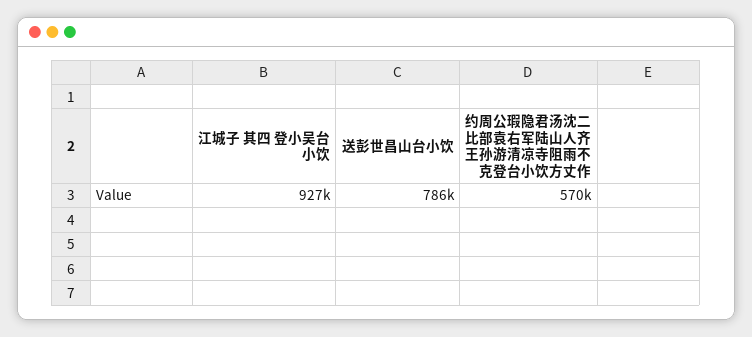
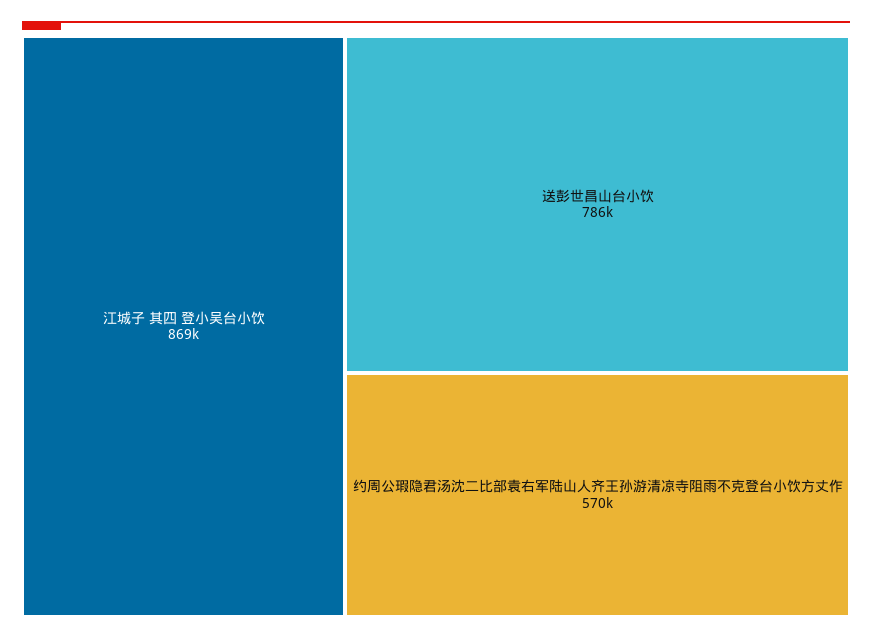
  {
-   "江城子 其四 登小吴台小饮": 927000,
+   "江城子 其四 登小吴台小饮": 869000,
    "送彭世昌山台小饮": 786000,
    "约周公瑕隐君汤沈二比部袁右军陆山人齐王孙游清凉寺阻雨不克登台小饮方丈作": 570000
  }

